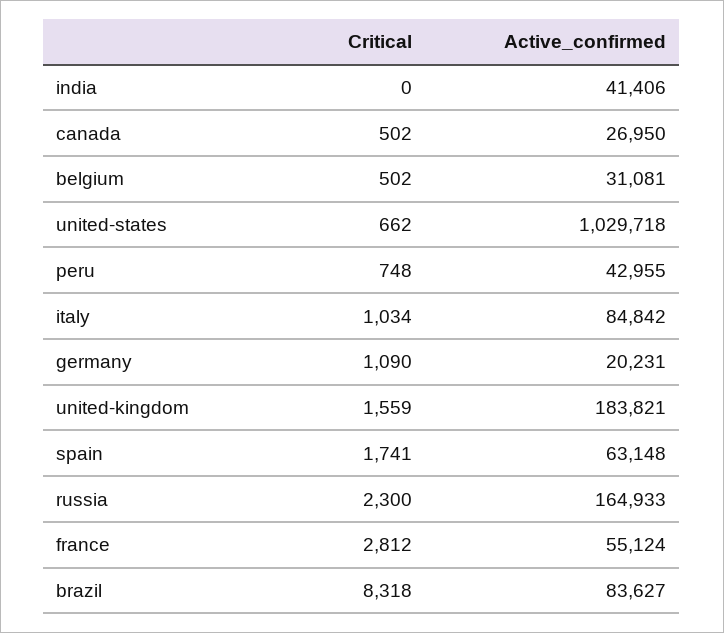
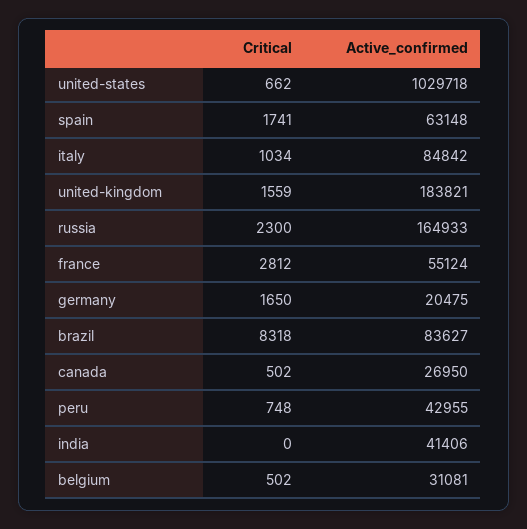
  {
    "Critical": {
      "india": 0,
      "canada": 502,
      "belgium": 502,
      "united-states": 662,
      "peru": 748,
      "italy": 1034,
-     "germany": 1090,
+     "germany": 1650,
      "united-kingdom": 1559,
      "spain": 1741,
      "russia": 2300,
      "france": 2812,
      "brazil": 8318
    },
    "Active_confirmed": {
      "india": 41406,
      "canada": 26950,
      "belgium": 31081,
      "united-states": 1029718,
      "peru": 42955,
      "italy": 84842,
-     "germany": 20231,
+     "germany": 20475,
      "united-kingdom": 183821,
      "spain": 63148,
      "russia": 164933,
      "france": 55124,
      "brazil": 83627
    }
  }

